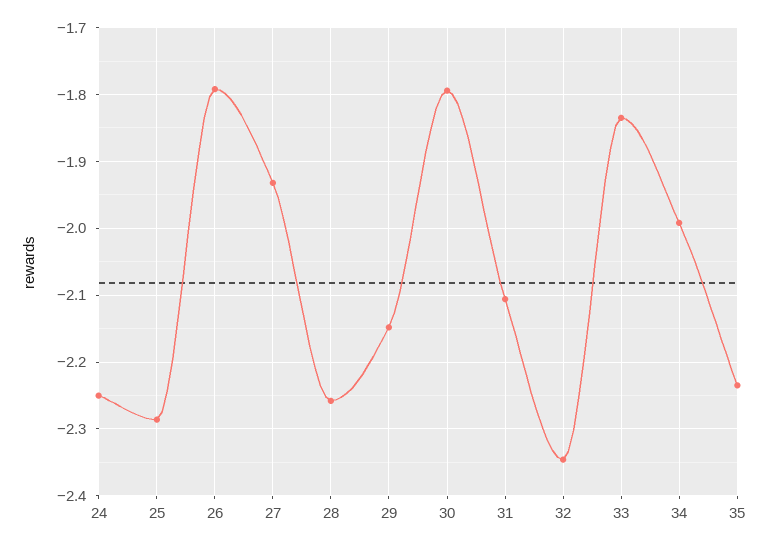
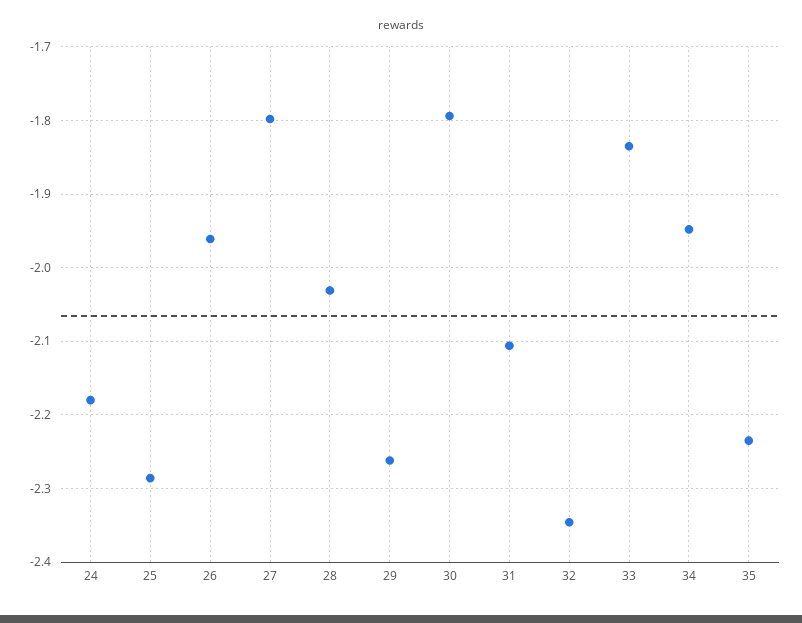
  {
-   "24": -2.25,
+   "24": -2.18,
    "25": -2.29,
-   "26": -1.79,
+   "26": -1.96,
-   "27": -1.93,
+   "27": -1.8,
-   "28": -2.26,
+   "28": -2.03,
-   "29": -2.15,
+   "29": -2.26,
    "30": -1.79,
    "31": -2.11,
    "32": -2.35,
    "33": -1.84,
-   "34": -1.99,
+   "34": -1.95,
    "35": -2.24
  }

